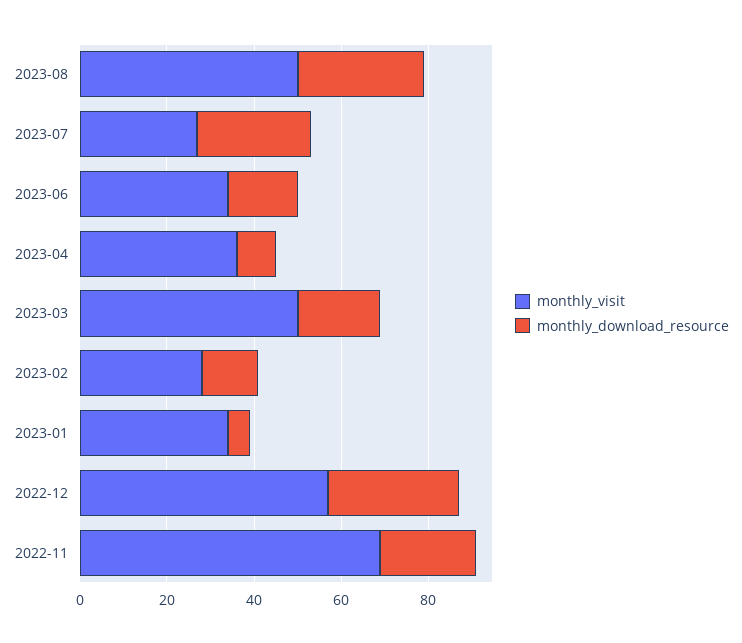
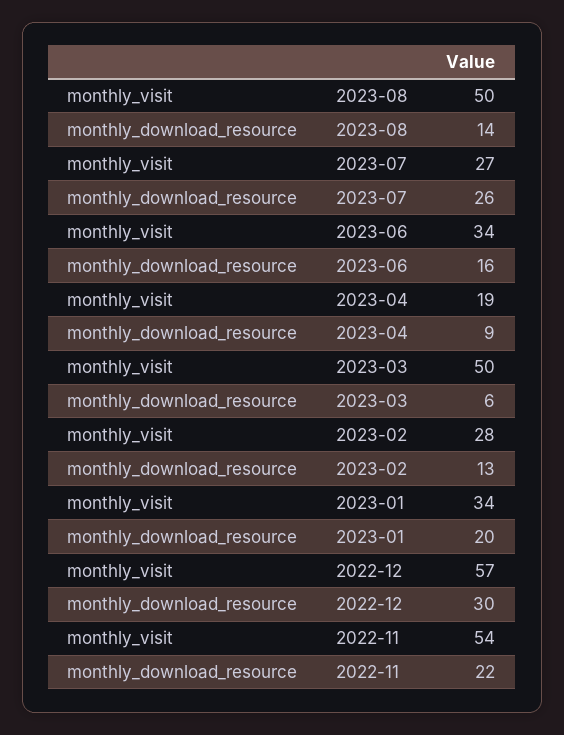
  {
    "monthly_visit": {
      "2023-08": 50,
      "2023-07": 27,
      "2023-06": 34,
-     "2023-04": 35,
+     "2023-04": 19,
      "2023-03": 50,
      "2023-02": 28,
      "2023-01": 34,
      "2022-12": 57,
-     "2022-11": 70
+     "2022-11": 54
    },
    "monthly_download_resource": {
-     "2023-08": 30,
+     "2023-08": 14,
      "2023-07": 26,
      "2023-06": 16,
      "2023-04": 9,
-     "2023-03": 20,
+     "2023-03": 6,
      "2023-02": 13,
-     "2023-01": 5,
+     "2023-01": 20,
      "2022-12": 30,
      "2022-11": 22
    }
  }

